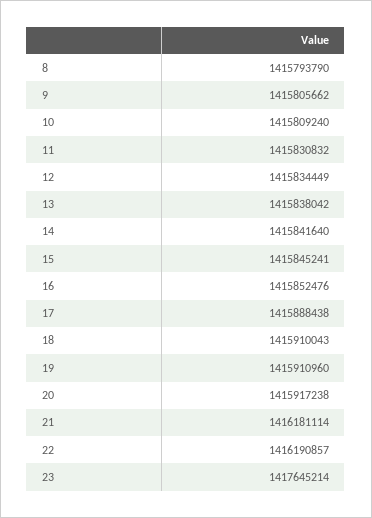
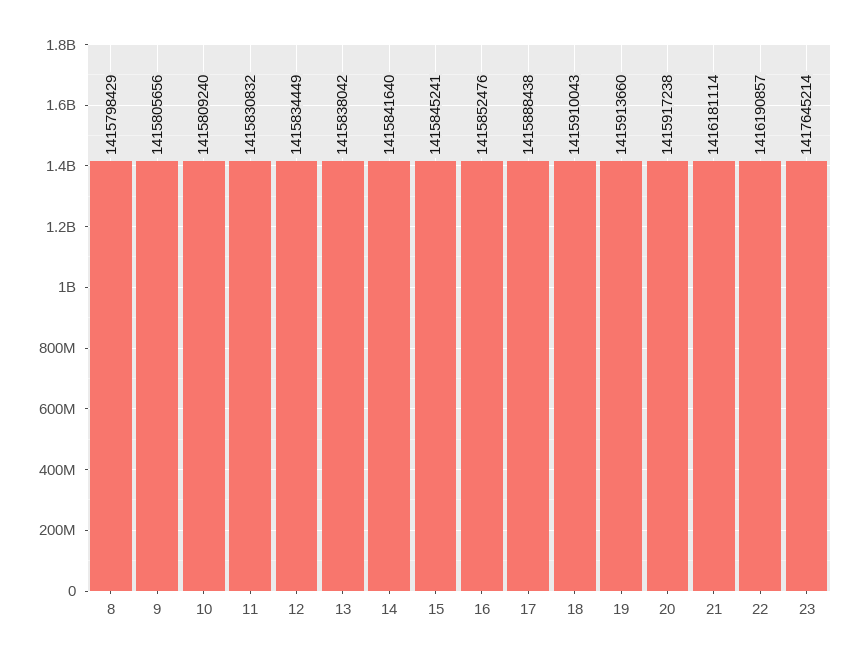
  {
-   "8": 1415793790,
+   "8": 1415798429,
-   "9": 1415805662,
+   "9": 1415805656,
    "10": 1415809240,
    "11": 1415830832,
    "12": 1415834449,
    "13": 1415838042,
    "14": 1415841640,
    "15": 1415845241,
    "16": 1415852476,
    "17": 1415888438,
    "18": 1415910043,
-   "19": 1415910960,
+   "19": 1415913660,
    "20": 1415917238,
    "21": 1416181114,
    "22": 1416190857,
    "23": 1417645214
  }

